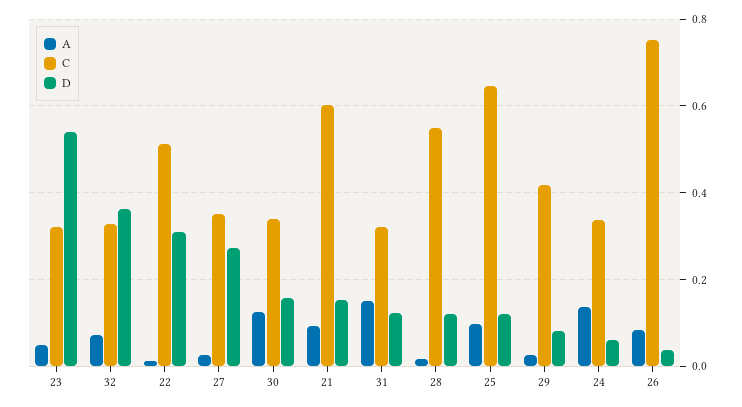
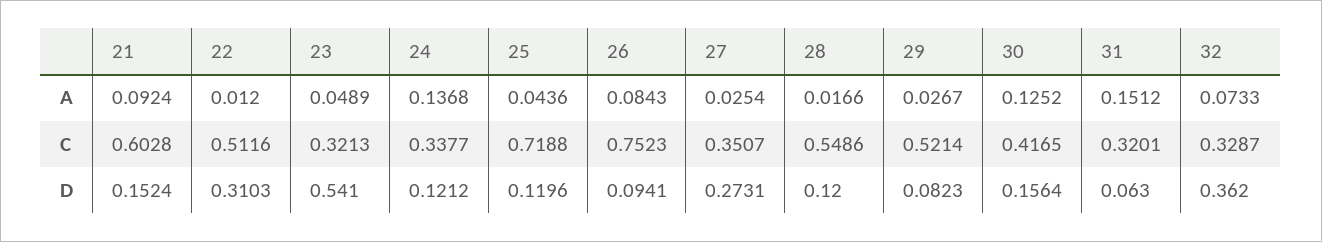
  {
    "A": {
      "23": 0.0489,
      "32": 0.0733,
      "22": 0.012,
      "27": 0.0254,
      "30": 0.1252,
      "21": 0.0924,
      "31": 0.1512,
      "28": 0.0166,
-     "25": 0.1,
+     "25": 0.0436,
      "29": 0.0267,
      "24": 0.1368,
      "26": 0.0843
    },
    "C": {
      "23": 0.3213,
      "32": 0.3287,
      "22": 0.5116,
      "27": 0.3507,
-     "30": 0.34,
+     "30": 0.4165,
      "21": 0.6028,
      "31": 0.3201,
      "28": 0.5486,
-     "25": 0.64,
+     "25": 0.7188,
-     "29": 0.42,
+     "29": 0.5214,
      "24": 0.3377,
      "26": 0.7523
    },
    "D": {
      "23": 0.541,
      "32": 0.362,
      "22": 0.3103,
      "27": 0.2731,
      "30": 0.1564,
      "21": 0.1524,
-     "31": 0.12,
+     "31": 0.063,
      "28": 0.12,
      "25": 0.1196,
      "29": 0.0823,
-     "24": 0.06,
+     "24": 0.1212,
-     "26": 0.04
+     "26": 0.0941
    }
  }

